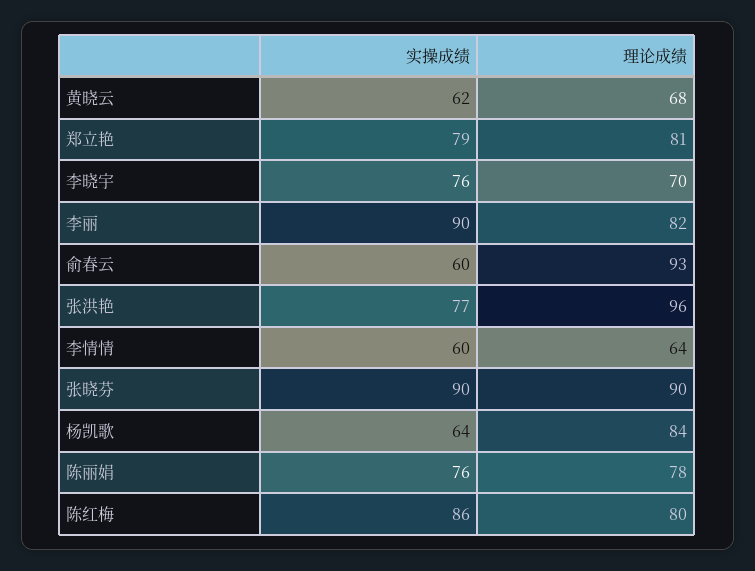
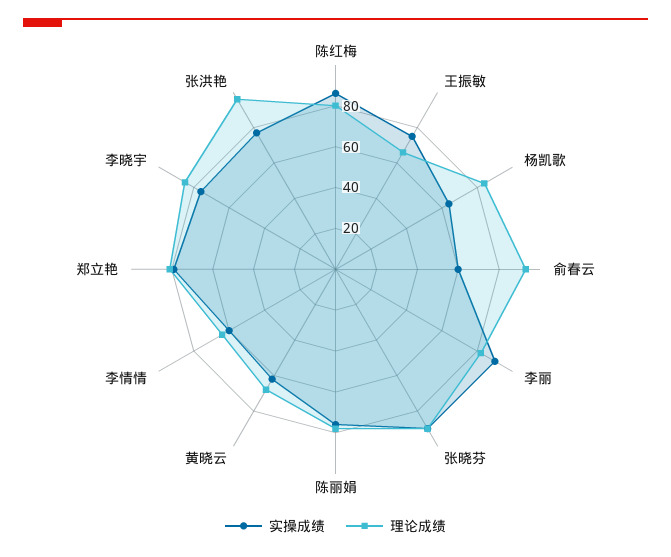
  {
    "实操成绩": {
      "黄晓云": 62,
      "郑立艳": 79,
      "李晓宇": 76,
      "李丽": 90,
      "俞春云": 60,
      "张洪艳": 77,
      "李情情": 60,
      "张晓芬": 90,
      "杨凯歌": 64,
      "陈丽娟": 76,
-     "陈红梅": 86
+     "陈红梅": 86,
+     "王振敏": 75
    },
    "理论成绩": {
      "黄晓云": 68,
      "郑立艳": 81,
-     "李晓宇": 70,
+     "李晓宇": 85,
      "李丽": 82,
      "俞春云": 93,
      "张洪艳": 96,
      "李情情": 64,
      "张晓芬": 90,
      "杨凯歌": 84,
      "陈丽娟": 78,
-     "陈红梅": 80
+     "陈红梅": 80,
+     "王振敏": 65
    }
  }

